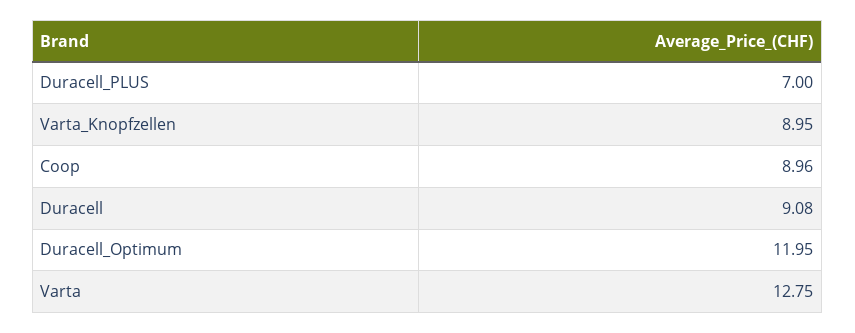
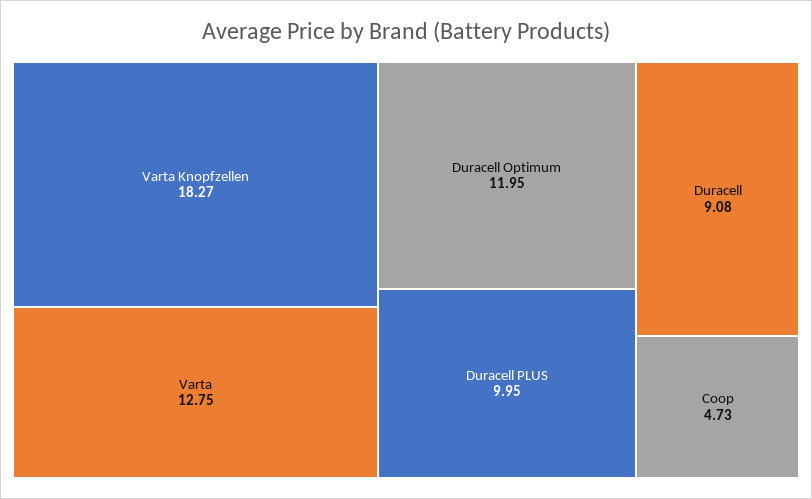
  {
-   "Duracell_PLUS": 7,
+   "Duracell_PLUS": 9.95,
-   "Varta_Knopfzellen": 8.95,
+   "Varta_Knopfzellen": 18.27,
-   "Coop": 8.96,
+   "Coop": 4.73,
    "Duracell": 9.08,
    "Duracell_Optimum": 11.95,
    "Varta": 12.75
  }

